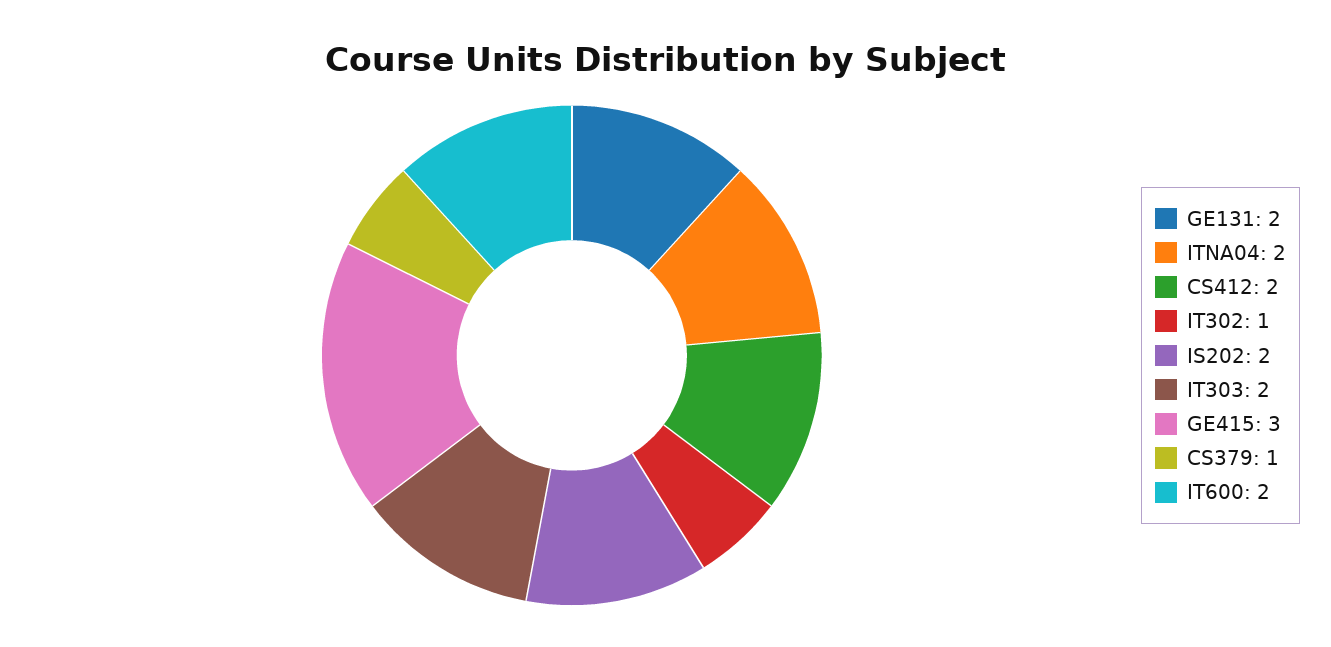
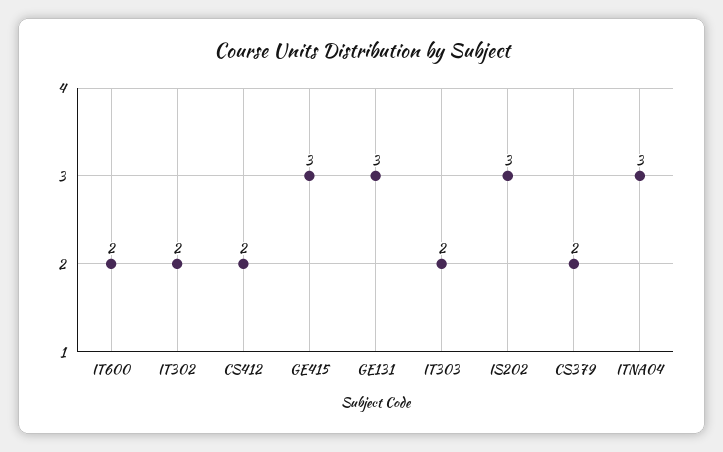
  {
-   "GE131": 2,
+   "GE131": 3,
-   "ITNA04": 2,
+   "ITNA04": 3,
    "CS412": 2,
-   "IT302": 1,
+   "IT302": 2,
-   "IS202": 2,
+   "IS202": 3,
    "IT303": 2,
    "GE415": 3,
-   "CS379": 1,
+   "CS379": 2,
    "IT600": 2
  }

